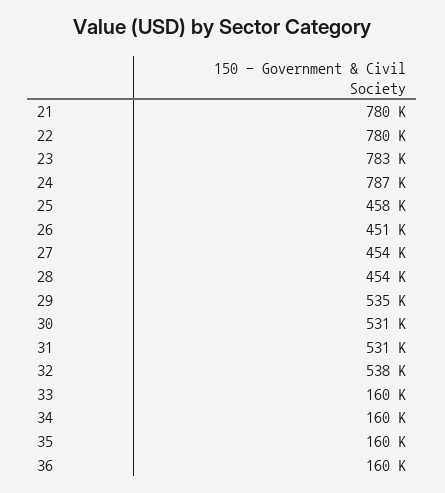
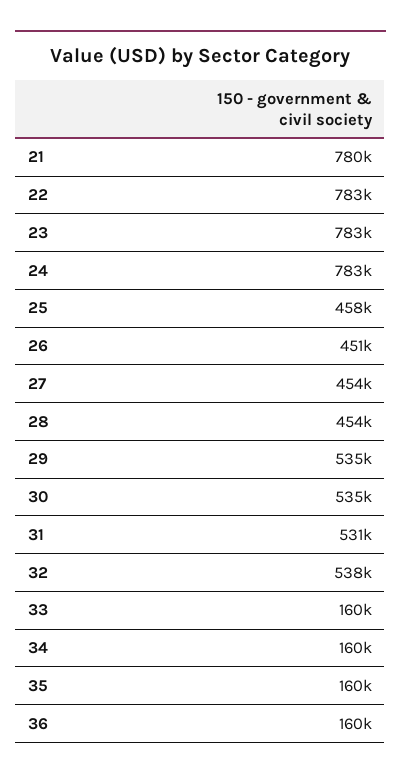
  {
    "21": 780000,
-   "22": 780000,
+   "22": 783000,
    "23": 783000,
-   "24": 787000,
+   "24": 783000,
    "25": 458000,
    "26": 451000,
    "27": 454000,
    "28": 454000,
    "29": 535000,
-   "30": 531000,
+   "30": 535000,
    "31": 531000,
    "32": 538000,
    "33": 160000,
    "34": 160000,
    "35": 160000,
    "36": 160000
  }

